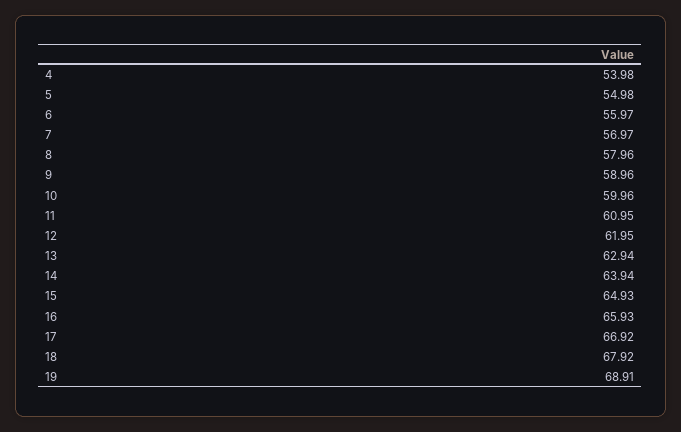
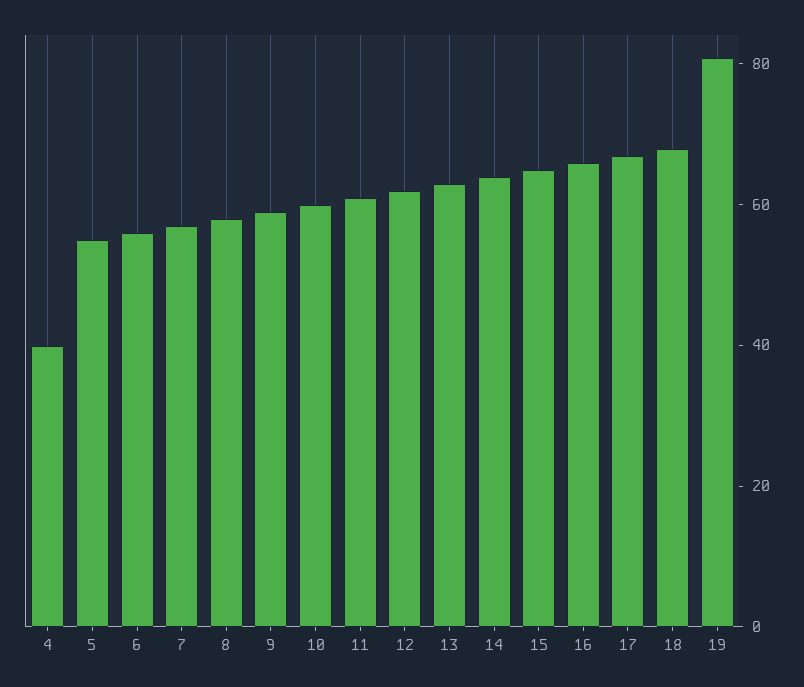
  {
-   "4": 53.98,
+   "4": 40,
    "5": 54.98,
    "6": 55.97,
    "7": 56.97,
    "8": 57.96,
    "9": 58.96,
    "10": 59.96,
    "11": 60.95,
    "12": 61.95,
    "13": 62.94,
    "14": 63.94,
    "15": 64.93,
    "16": 65.93,
    "17": 66.92,
    "18": 67.92,
-   "19": 68.91
+   "19": 80
  }

